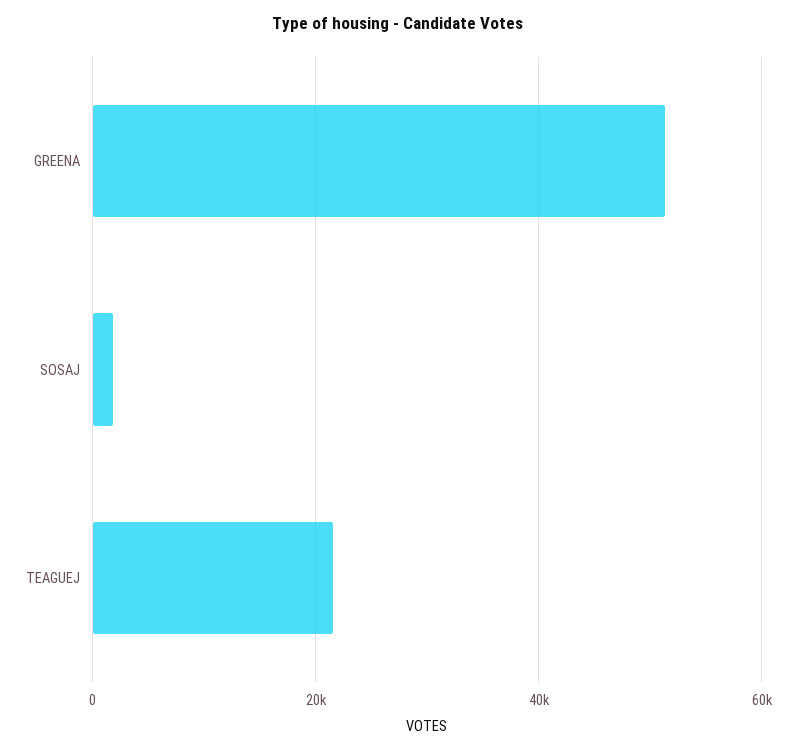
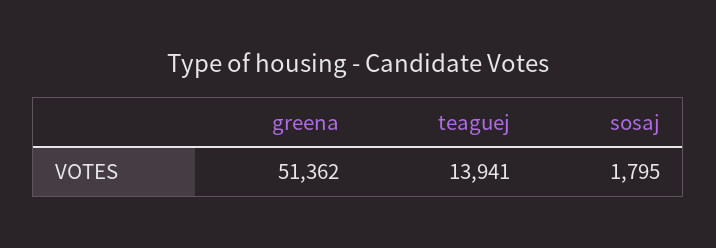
  {
    "GREENA": 51362,
    "SOSAJ": 1795,
-   "TEAGUEJ": 22000
+   "TEAGUEJ": 13941
  }

